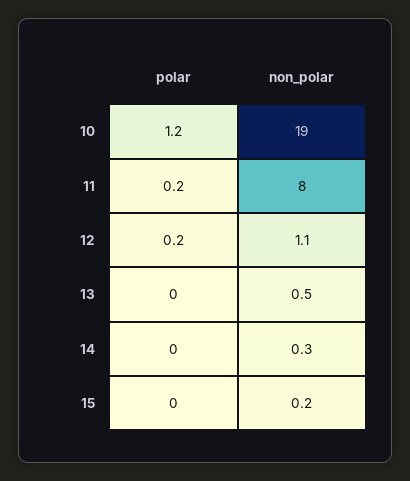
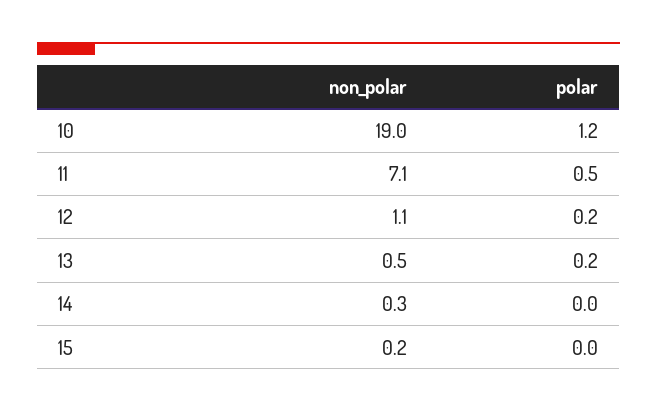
  {
    "polar": {
      "10": 1.2,
-     "11": 0.2,
+     "11": 0.5,
      "12": 0.2,
-     "13": 0,
+     "13": 0.2,
      "14": 0,
      "15": 0
    },
    "non_polar": {
      "10": 19,
-     "11": 8,
+     "11": 7.1,
      "12": 1.1,
      "13": 0.5,
      "14": 0.3,
      "15": 0.2
    }
  }

